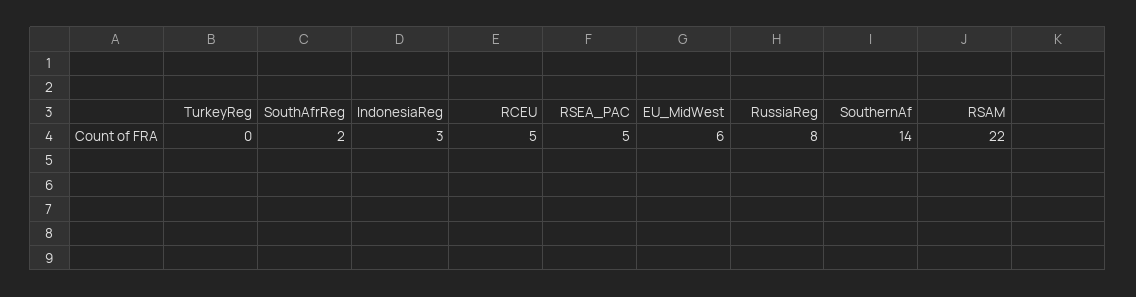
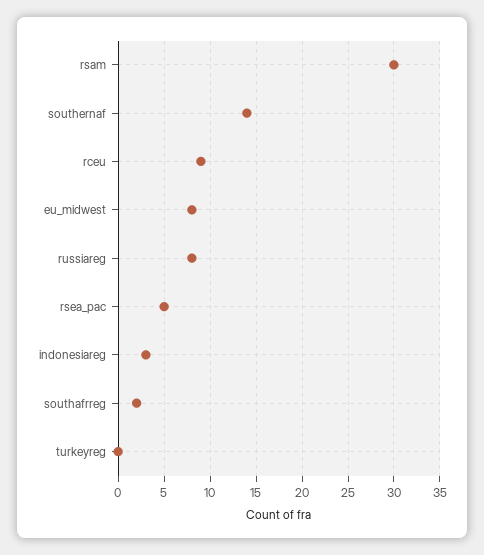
  {
    "TurkeyReg": 0,
    "SouthAfrReg": 2,
    "IndonesiaReg": 3,
-   "RCEU": 5,
+   "RCEU": 9,
    "RSEA_PAC": 5,
-   "EU_MidWest": 6,
+   "EU_MidWest": 8,
    "RussiaReg": 8,
    "SouthernAf": 14,
-   "RSAM": 22
+   "RSAM": 30
  }

